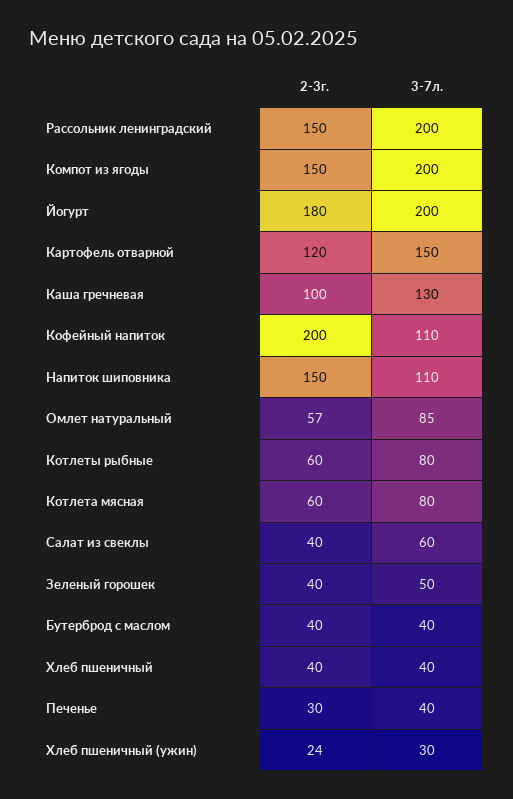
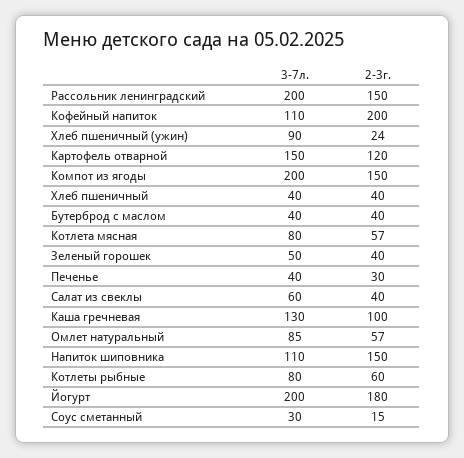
  {
    "2-3г.": {
      "Рассольник ленинградский": 150,
      "Компот из ягоды": 150,
      "Йогурт": 180,
      "Картофель отварной": 120,
      "Каша гречневая": 100,
      "Кофейный напиток": 200,
      "Напиток шиповника": 150,
      "Омлет натуральный": 57,
      "Котлеты рыбные": 60,
-     "Котлета мясная": 60,
+     "Котлета мясная": 57,
      "Салат из свеклы": 40,
      "Зеленый горошек": 40,
      "Бутерброд с маслом": 40,
      "Хлеб пшеничный": 40,
      "Печенье": 30,
-     "Хлеб пшеничный (ужин)": 24
+     "Хлеб пшеничный (ужин)": 24,
+     "Соус сметанный": 15
    },
    "3-7л.": {
      "Рассольник ленинградский": 200,
      "Компот из ягоды": 200,
      "Йогурт": 200,
      "Картофель отварной": 150,
      "Каша гречневая": 130,
      "Кофейный напиток": 110,
      "Напиток шиповника": 110,
      "Омлет натуральный": 85,
      "Котлеты рыбные": 80,
      "Котлета мясная": 80,
      "Салат из свеклы": 60,
      "Зеленый горошек": 50,
      "Бутерброд с маслом": 40,
      "Хлеб пшеничный": 40,
      "Печенье": 40,
-     "Хлеб пшеничный (ужин)": 30
+     "Хлеб пшеничный (ужин)": 90,
+     "Соус сметанный": 30
    }
  }

